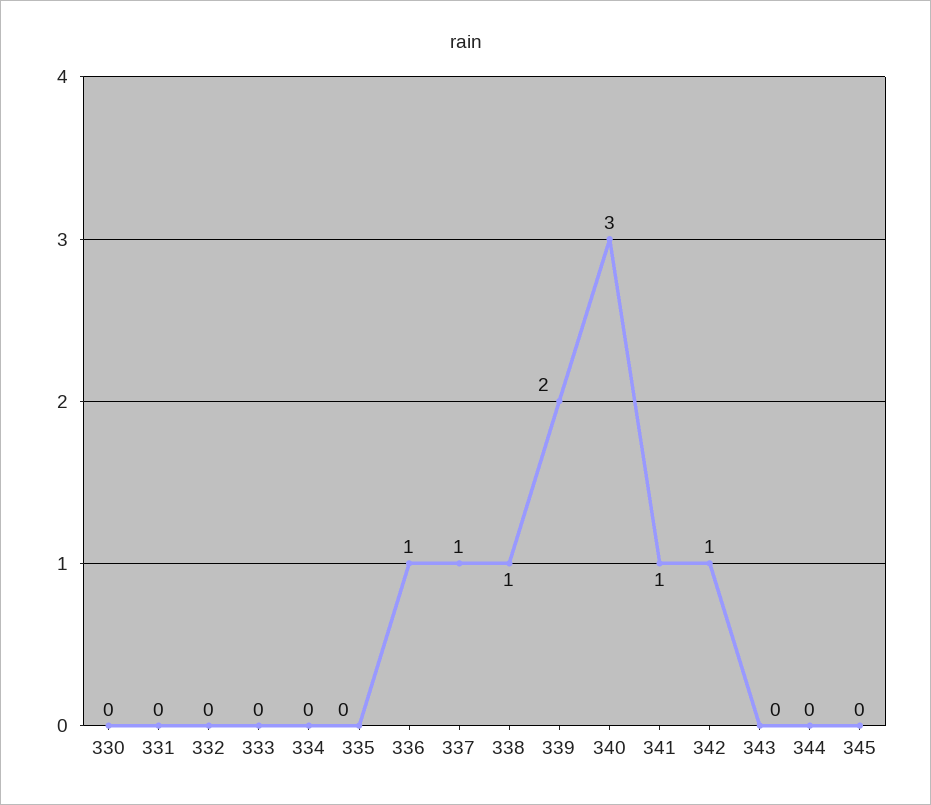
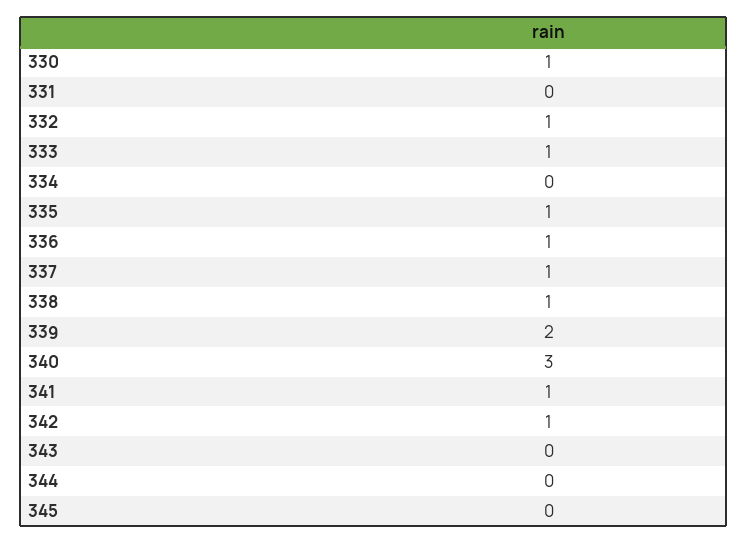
  {
-   "330": 0,
+   "330": 1,
    "331": 0,
-   "332": 0,
+   "332": 1,
-   "333": 0,
+   "333": 1,
    "334": 0,
-   "335": 0,
+   "335": 1,
    "336": 1,
    "337": 1,
    "338": 1,
    "339": 2,
    "340": 3,
    "341": 1,
    "342": 1,
    "343": 0,
    "344": 0,
    "345": 0
  }

